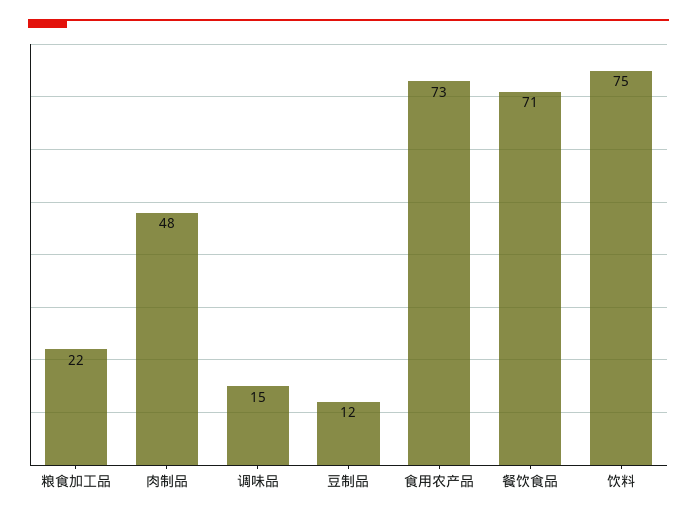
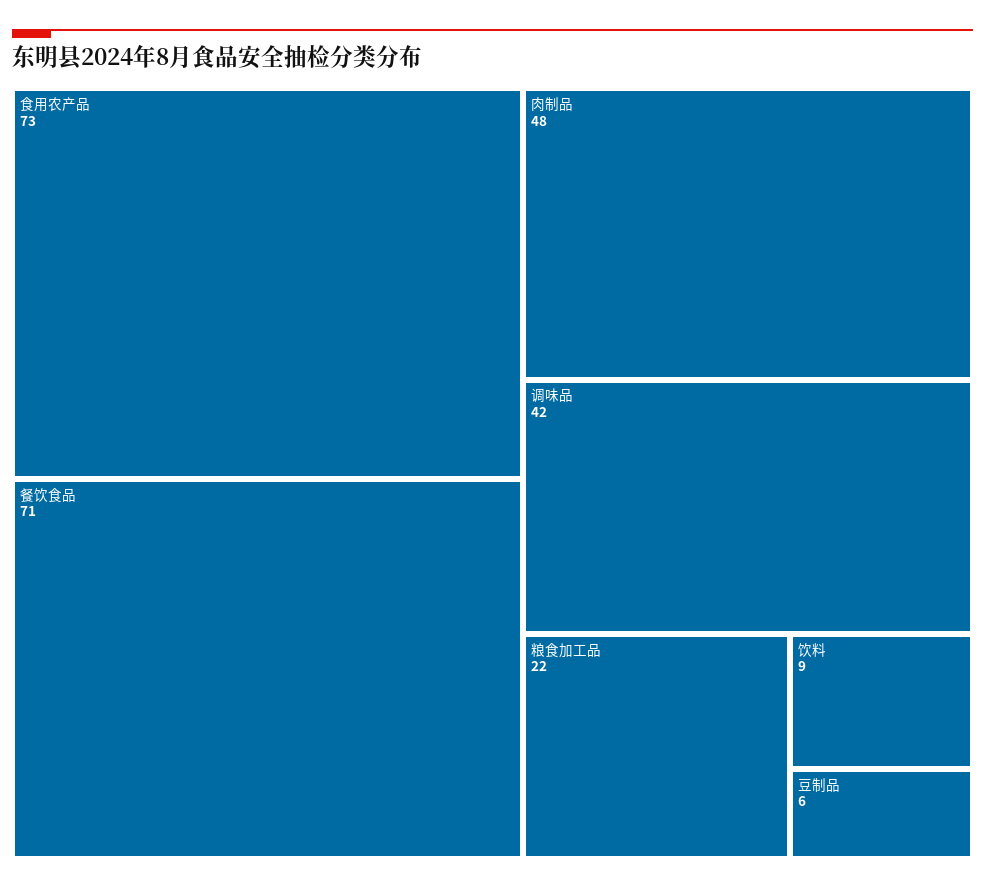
  {
    "粮食加工品": 22,
    "肉制品": 48,
-   "调味品": 15,
+   "调味品": 42,
-   "豆制品": 12,
+   "豆制品": 6,
    "食用农产品": 73,
    "餐饮食品": 71,
-   "饮料": 75
+   "饮料": 9
  }

